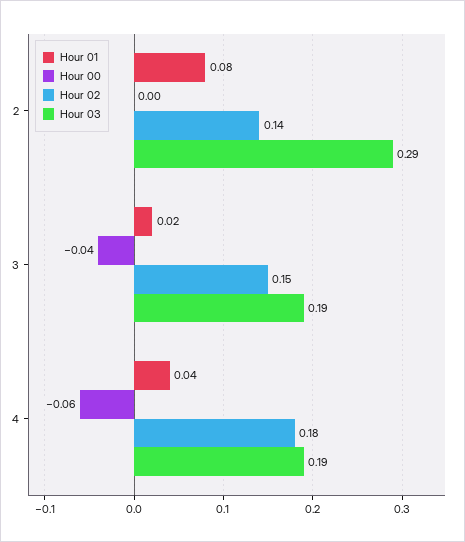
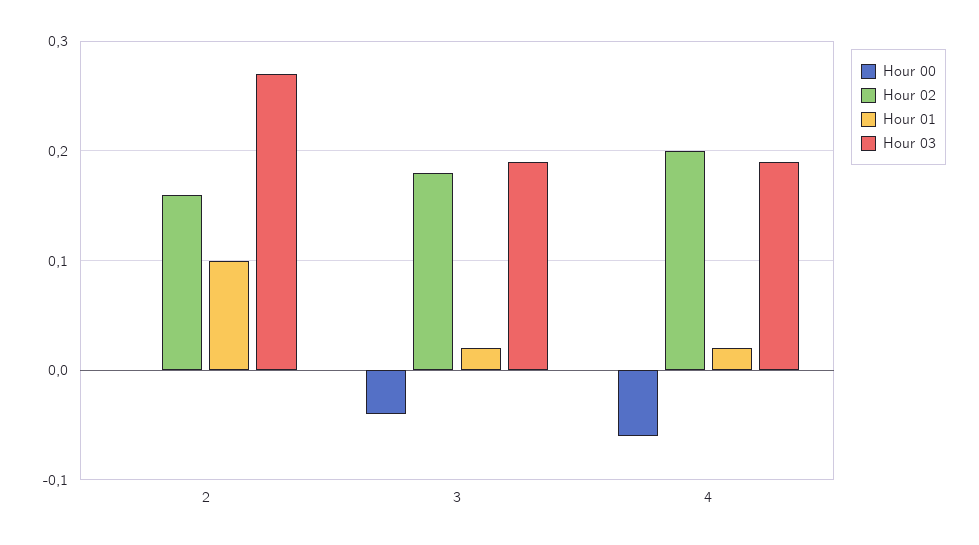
  {
    "Hour 01": {
-     "2": 0.08,
+     "2": 0.1,
      "3": 0.02,
-     "4": 0.04
+     "4": 0.02
    },
    "Hour 00": {
      "2": 0,
      "3": -0.04,
      "4": -0.06
    },
    "Hour 02": {
-     "2": 0.14,
+     "2": 0.16,
-     "3": 0.15,
+     "3": 0.18,
-     "4": 0.18
+     "4": 0.2
    },
    "Hour 03": {
-     "2": 0.29,
+     "2": 0.27,
      "3": 0.19,
      "4": 0.19
    }
  }

